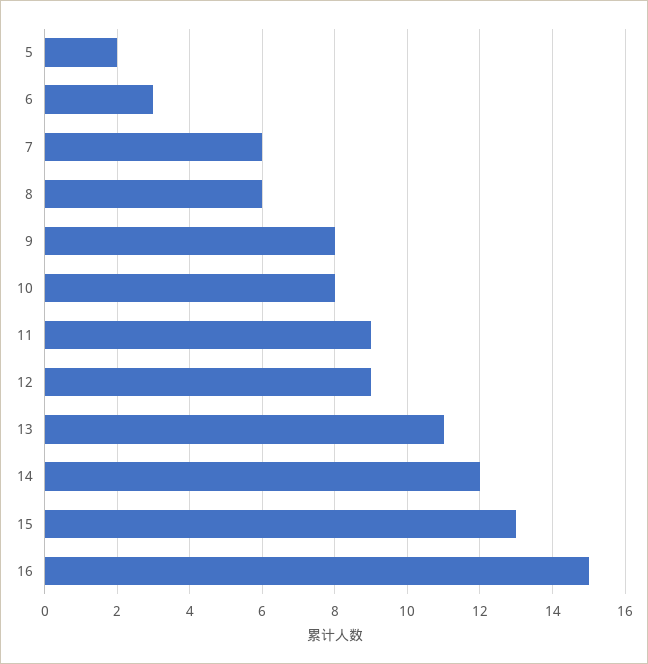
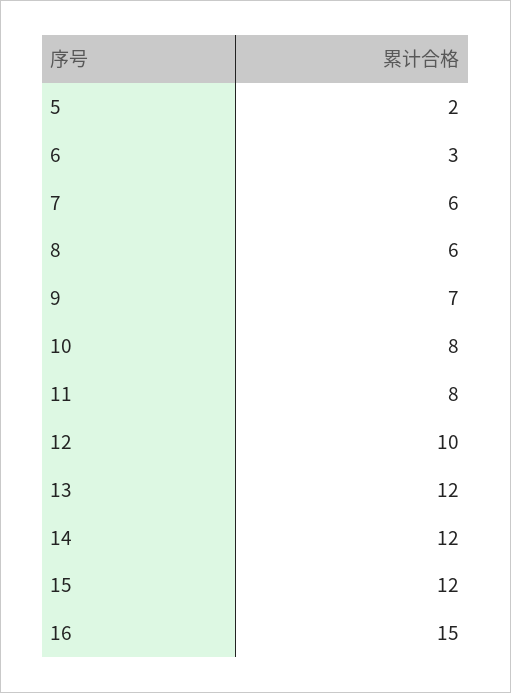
  {
    "5": 2,
    "6": 3,
    "7": 6,
    "8": 6,
-   "9": 8,
+   "9": 7,
    "10": 8,
-   "11": 9,
+   "11": 8,
-   "12": 9,
+   "12": 10,
-   "13": 11,
+   "13": 12,
    "14": 12,
-   "15": 13,
+   "15": 12,
    "16": 15
  }

